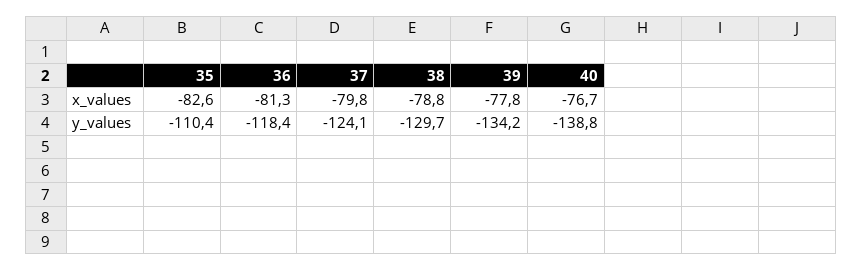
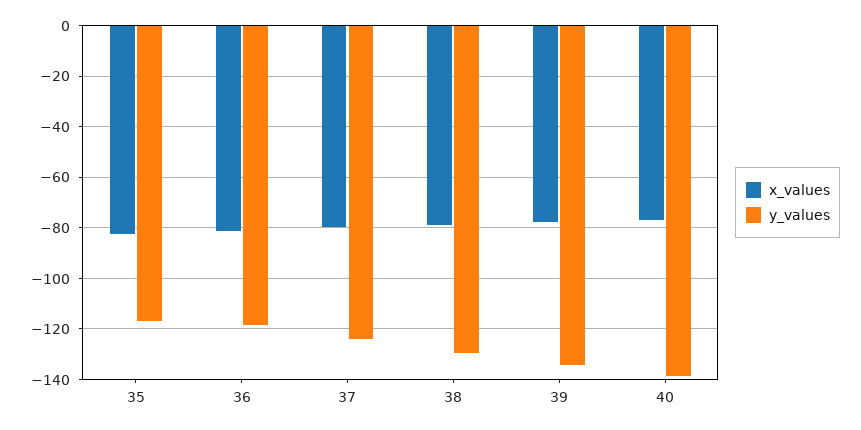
  {
    "x_values": {
      "35": -82.6,
      "36": -81.3,
      "37": -79.8,
      "38": -78.8,
      "39": -77.8,
      "40": -76.7
    },
    "y_values": {
-     "35": -110.4,
+     "35": -117.5,
      "36": -118.4,
      "37": -124.1,
      "38": -129.7,
      "39": -134.2,
      "40": -138.8
    }
  }

